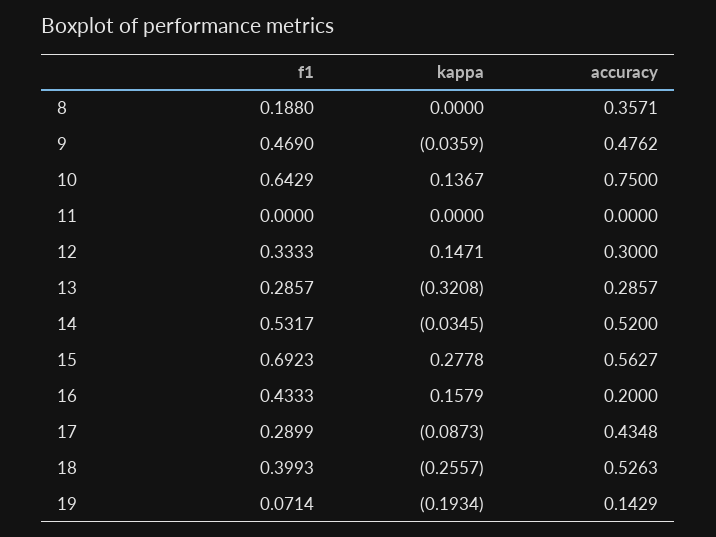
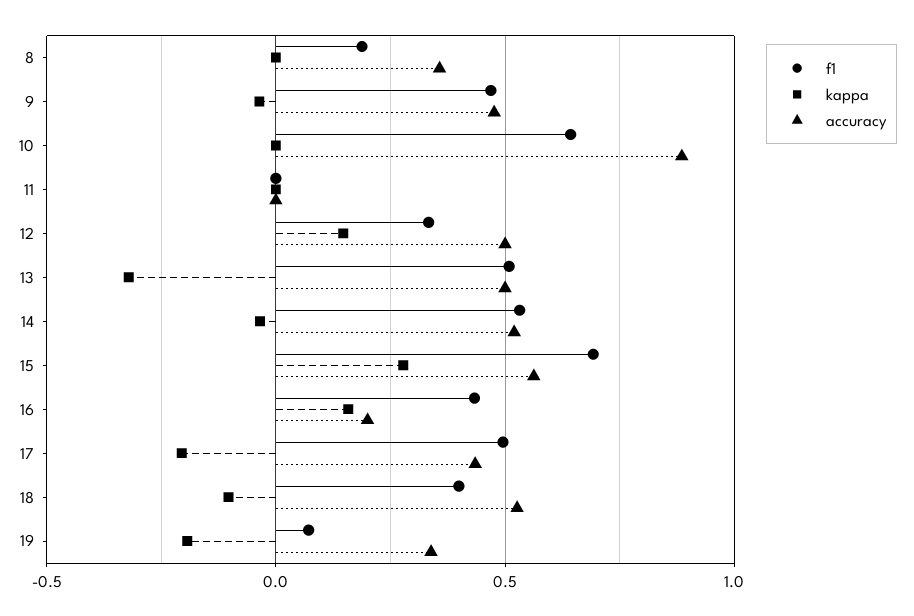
  {
    "f1": {
      "8": 0.188,
      "9": 0.469,
      "10": 0.6429,
      "11": 0,
      "12": 0.3333,
-     "13": 0.2857,
+     "13": 0.5,
      "14": 0.5317,
      "15": 0.6923,
      "16": 0.4333,
-     "17": 0.2899,
+     "17": 0.5,
      "18": 0.3993,
      "19": 0.0714
    },
    "kappa": {
      "8": 0,
      "9": -0.0359,
-     "10": 0.1367,
+     "10": 0,
      "11": 0,
      "12": 0.1471,
      "13": -0.3208,
      "14": -0.0345,
      "15": 0.2778,
      "16": 0.1579,
-     "17": -0.0873,
+     "17": -0.2,
-     "18": -0.2557,
+     "18": -0.1,
      "19": -0.1934
    },
    "accuracy": {
      "8": 0.3571,
      "9": 0.4762,
-     "10": 0.75,
+     "10": 0.9,
      "11": 0,
-     "12": 0.3,
+     "12": 0.5,
-     "13": 0.2857,
+     "13": 0.5,
      "14": 0.52,
      "15": 0.5627,
      "16": 0.2,
      "17": 0.4348,
      "18": 0.5263,
-     "19": 0.1429
+     "19": 0.35
    }
  }

